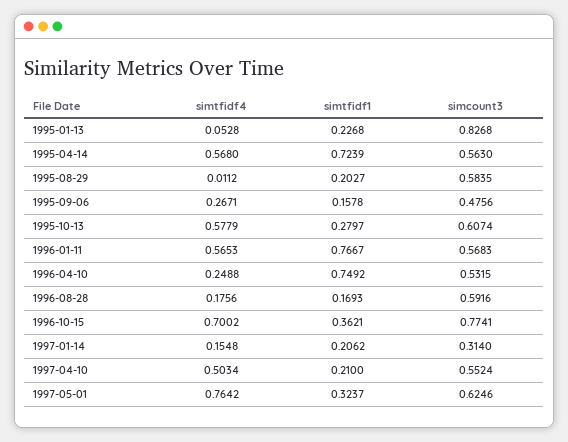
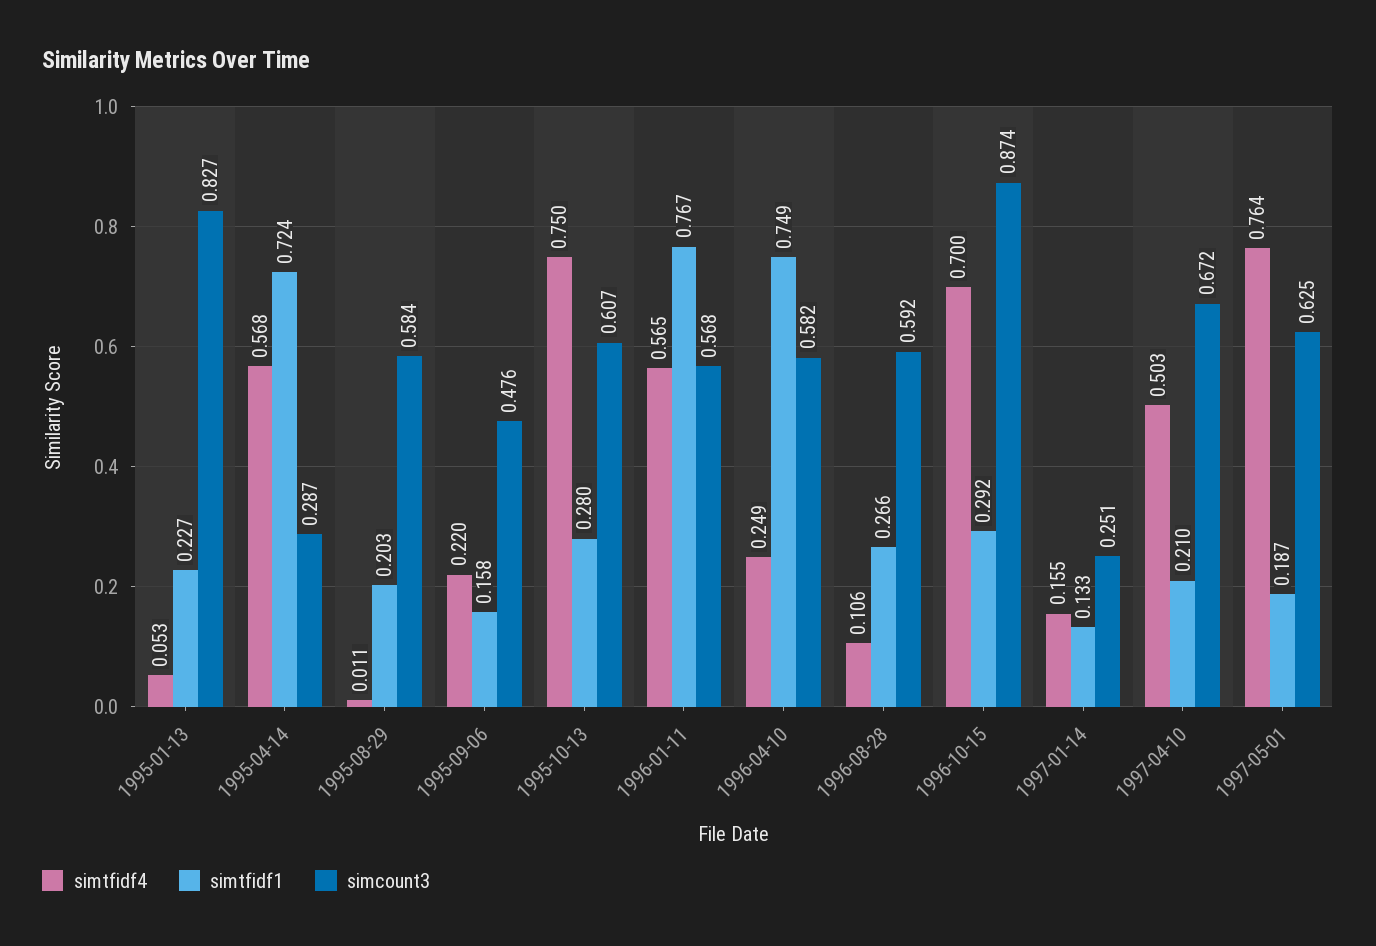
  {
    "simtfidf4": {
      "1995-01-13": 0.0528,
      "1995-04-14": 0.568,
      "1995-08-29": 0.0112,
-     "1995-09-06": 0.2671,
+     "1995-09-06": 0.22,
-     "1995-10-13": 0.5779,
+     "1995-10-13": 0.75,
      "1996-01-11": 0.5653,
      "1996-04-10": 0.2488,
-     "1996-08-28": 0.1756,
+     "1996-08-28": 0.106,
      "1996-10-15": 0.7002,
      "1997-01-14": 0.1548,
      "1997-04-10": 0.5034,
      "1997-05-01": 0.7642
    },
    "simtfidf1": {
      "1995-01-13": 0.2268,
      "1995-04-14": 0.7239,
      "1995-08-29": 0.2027,
      "1995-09-06": 0.1578,
      "1995-10-13": 0.2797,
      "1996-01-11": 0.7667,
      "1996-04-10": 0.7492,
-     "1996-08-28": 0.1693,
+     "1996-08-28": 0.266,
-     "1996-10-15": 0.3621,
+     "1996-10-15": 0.292,
-     "1997-01-14": 0.2062,
+     "1997-01-14": 0.133,
      "1997-04-10": 0.21,
-     "1997-05-01": 0.3237
+     "1997-05-01": 0.187
    },
    "simcount3": {
      "1995-01-13": 0.8268,
-     "1995-04-14": 0.563,
+     "1995-04-14": 0.287,
      "1995-08-29": 0.5835,
      "1995-09-06": 0.4756,
      "1995-10-13": 0.6074,
      "1996-01-11": 0.5683,
-     "1996-04-10": 0.5315,
+     "1996-04-10": 0.582,
      "1996-08-28": 0.5916,
-     "1996-10-15": 0.7741,
+     "1996-10-15": 0.874,
-     "1997-01-14": 0.314,
+     "1997-01-14": 0.251,
-     "1997-04-10": 0.5524,
+     "1997-04-10": 0.672,
      "1997-05-01": 0.6246
    }
  }

